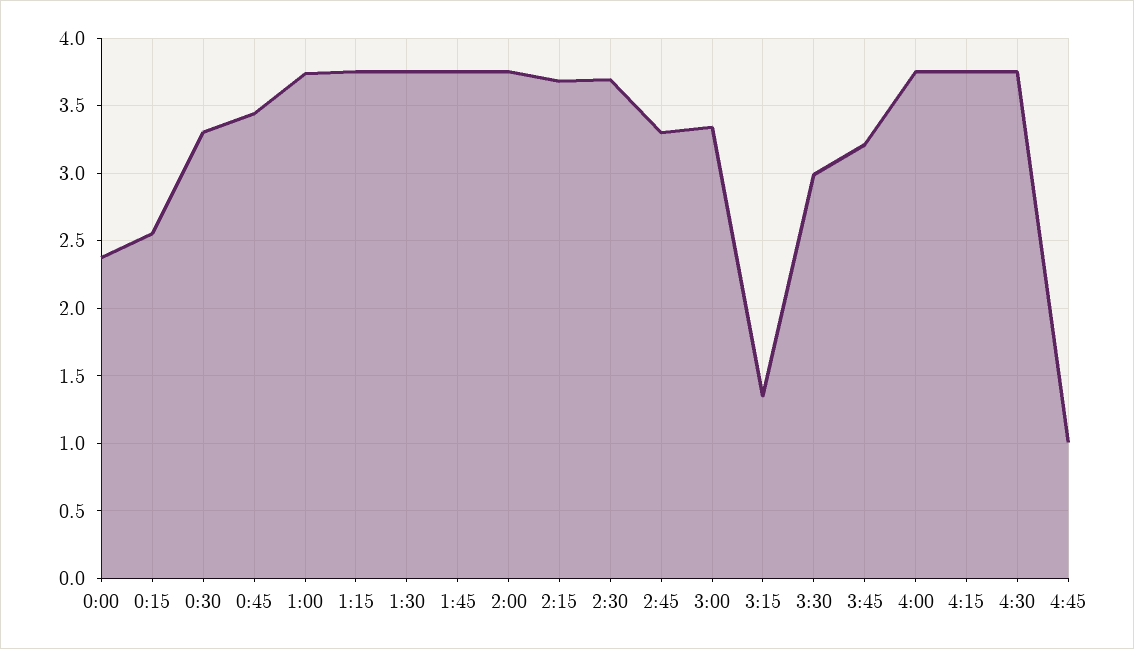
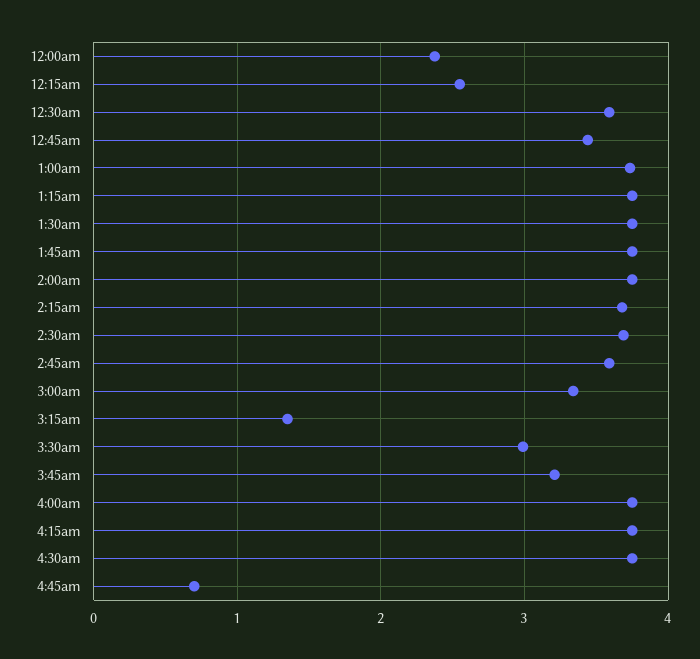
  {
    "0:00": 2.4,
    "0:15": 2.55,
-   "0:30": 3.3,
+   "0:30": 3.6,
    "0:45": 3.45,
    "1:00": 3.75,
    "1:15": 3.75,
    "1:30": 3.75,
    "1:45": 3.75,
    "2:00": 3.75,
    "2:15": 3.7,
    "2:30": 3.7,
-   "2:45": 3.3,
+   "2:45": 3.6,
    "3:00": 3.35,
    "3:15": 1.35,
    "3:30": 3,
    "3:45": 3.2,
    "4:00": 3.75,
    "4:15": 3.75,
    "4:30": 3.75,
-   "4:45": 1
+   "4:45": 0.7
  }

